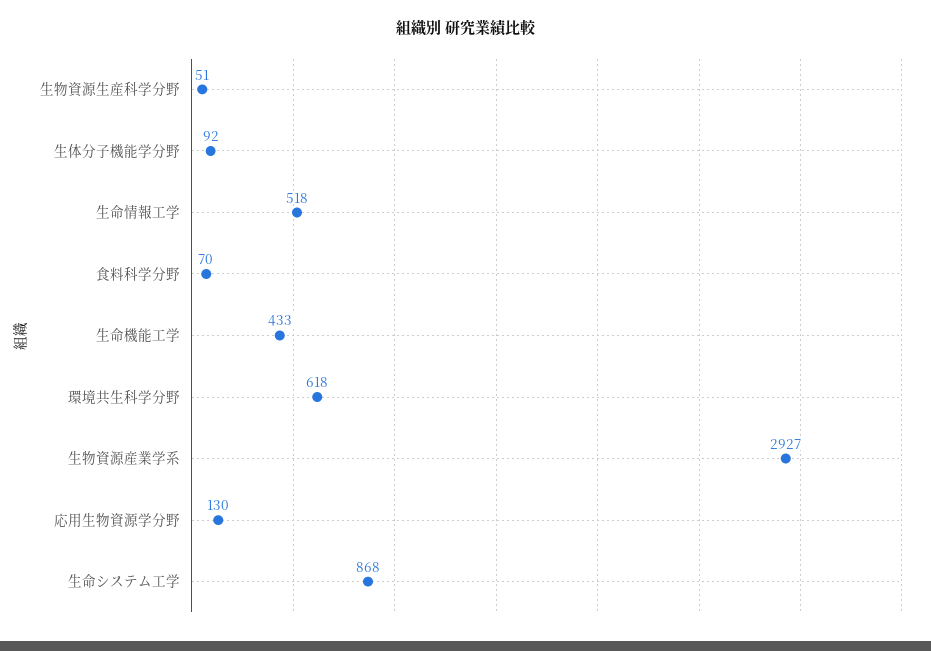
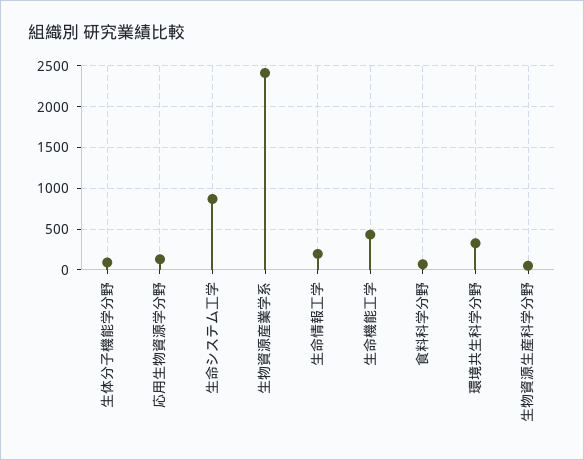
  {
    "生物資源生産科学分野": 51,
    "生体分子機能学分野": 92,
-   "生命情報工学": 518,
+   "生命情報工学": 200,
    "食料科学分野": 70,
    "生命機能工学": 433,
-   "環境共生科学分野": 618,
+   "環境共生科学分野": 300,
-   "生物資源産業学系": 2927,
+   "生物資源産業学系": 2400,
    "応用生物資源学分野": 130,
    "生命システム工学": 868
  }

